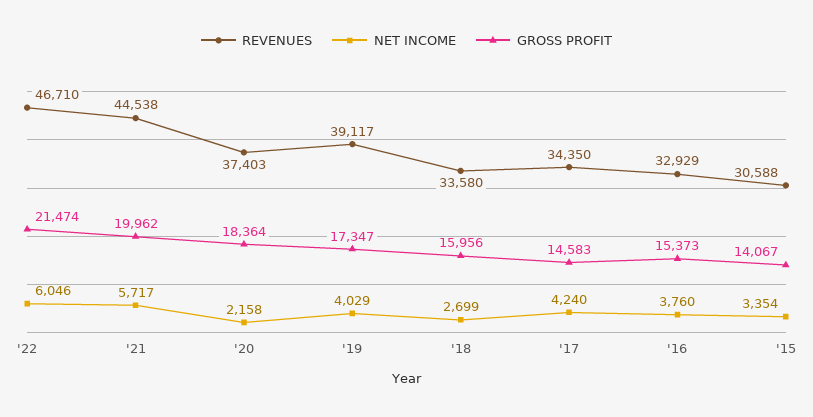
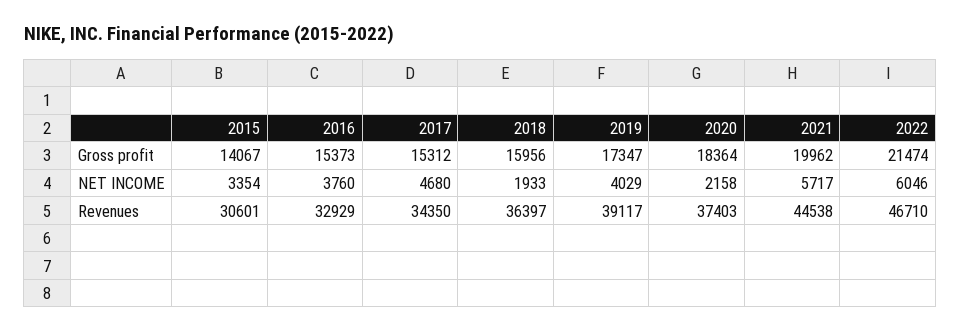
  {
    "REVENUES": {
      "'22": 46710,
      "'21": 44538,
      "'20": 37403,
      "'19": 39117,
-     "'18": 33580,
+     "'18": 36397,
      "'17": 34350,
      "'16": 32929,
-     "'15": 30588
+     "'15": 30601
    },
    "NET INCOME": {
      "'22": 6046,
      "'21": 5717,
      "'20": 2158,
      "'19": 4029,
-     "'18": 2699,
+     "'18": 1933,
-     "'17": 4240,
+     "'17": 4680,
      "'16": 3760,
      "'15": 3354
    },
    "GROSS PROFIT": {
      "'22": 21474,
      "'21": 19962,
      "'20": 18364,
      "'19": 17347,
      "'18": 15956,
-     "'17": 14583,
+     "'17": 15312,
      "'16": 15373,
      "'15": 14067
    }
  }

